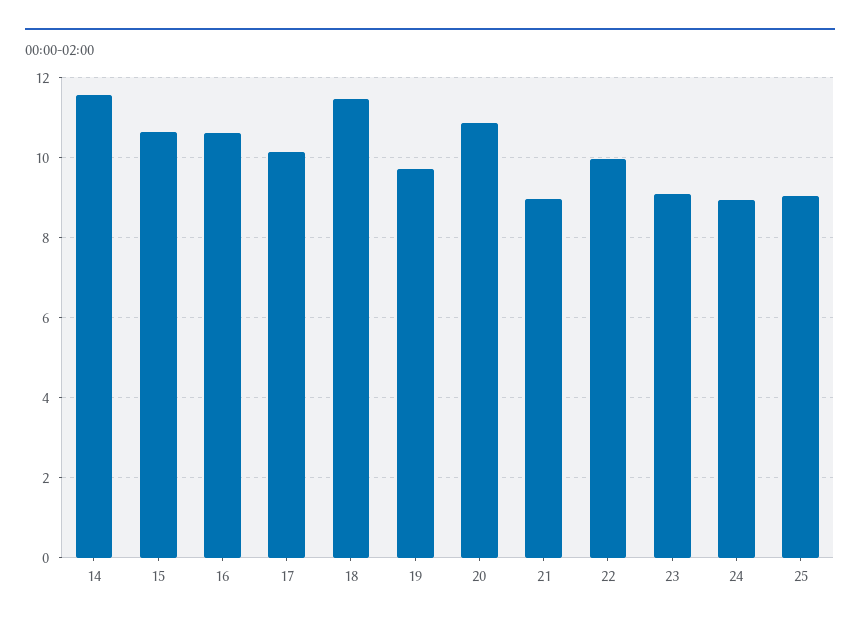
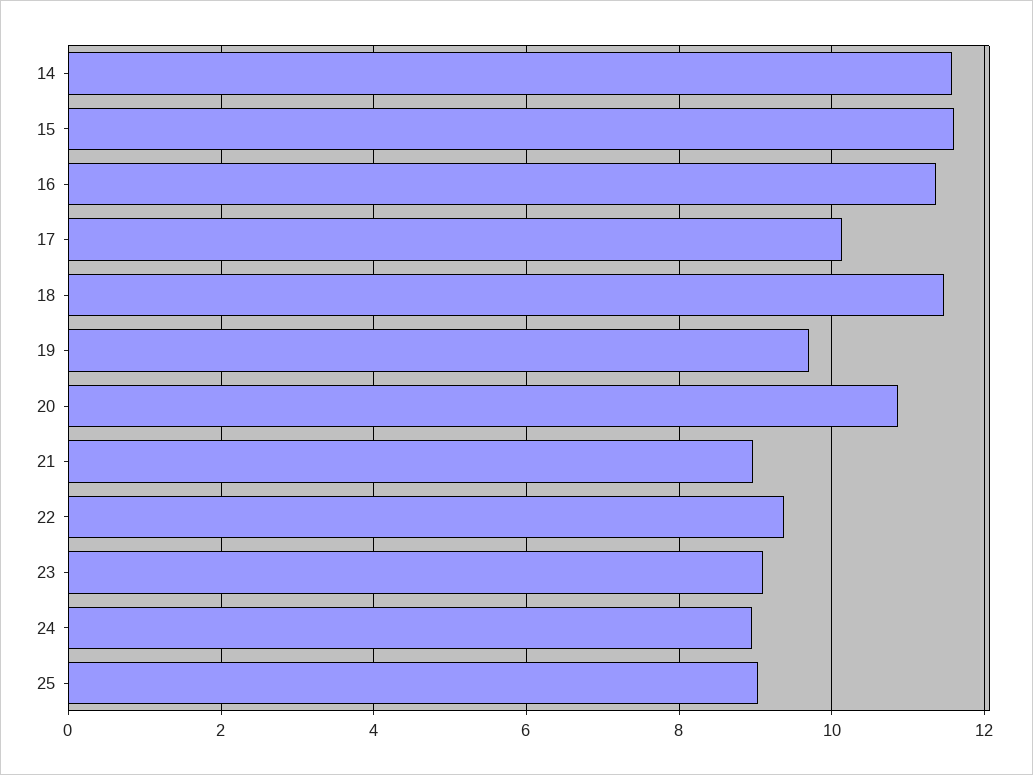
  {
    "14": 11.6,
-   "15": 10.6,
+   "15": 11.6,
-   "16": 10.6,
+   "16": 11.4,
    "17": 10.2,
    "18": 11.4,
    "19": 9.8,
    "20": 10.8,
    "21": 9,
-   "22": 10,
+   "22": 9.4,
    "23": 9.2,
    "24": 9,
    "25": 9
  }

